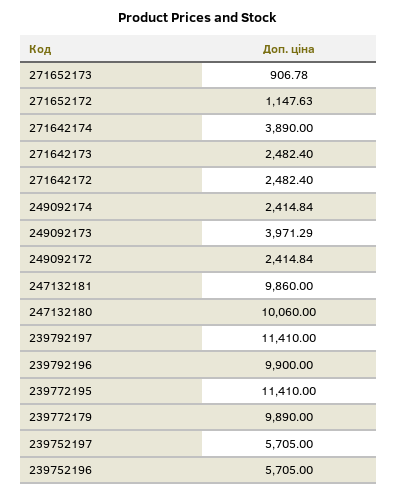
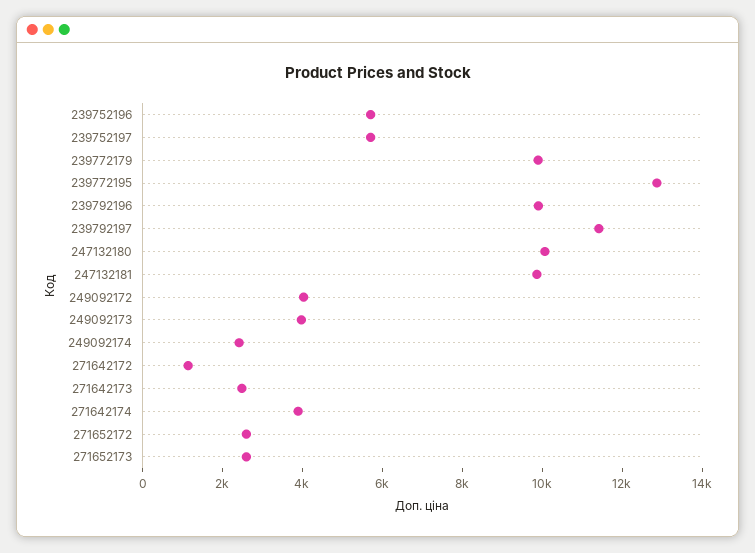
  {
-   "271652173": 906.78,
+   "271652173": 2500,
-   "271652172": 1147.63,
+   "271652172": 2500,
    "271642174": 3890,
    "271642173": 2482.4,
-   "271642172": 2482.4,
+   "271642172": 1000,
    "249092174": 2414.84,
    "249092173": 3971.29,
-   "249092172": 2414.84,
+   "249092172": 4000,
    "247132181": 9860,
    "247132180": 10060,
    "239792197": 11410,
    "239792196": 9900,
-   "239772195": 11410,
+   "239772195": 13000,
    "239772179": 9890,
    "239752197": 5705,
    "239752196": 5705
  }

